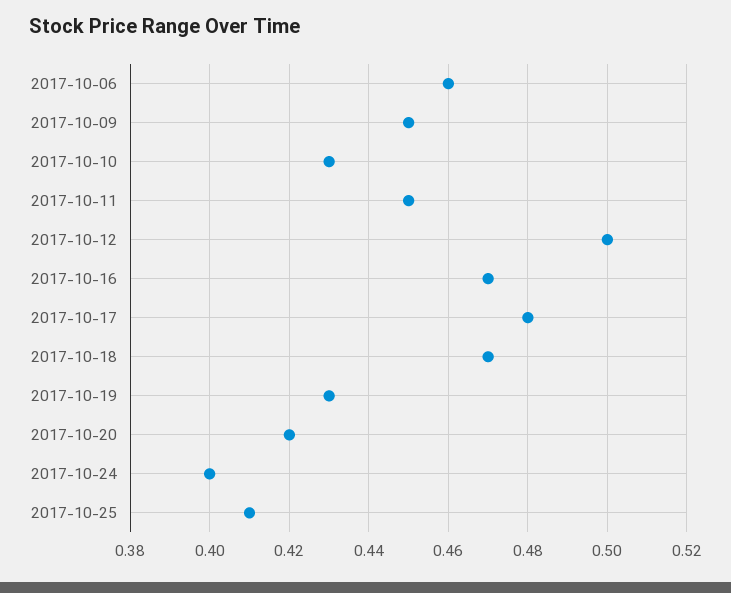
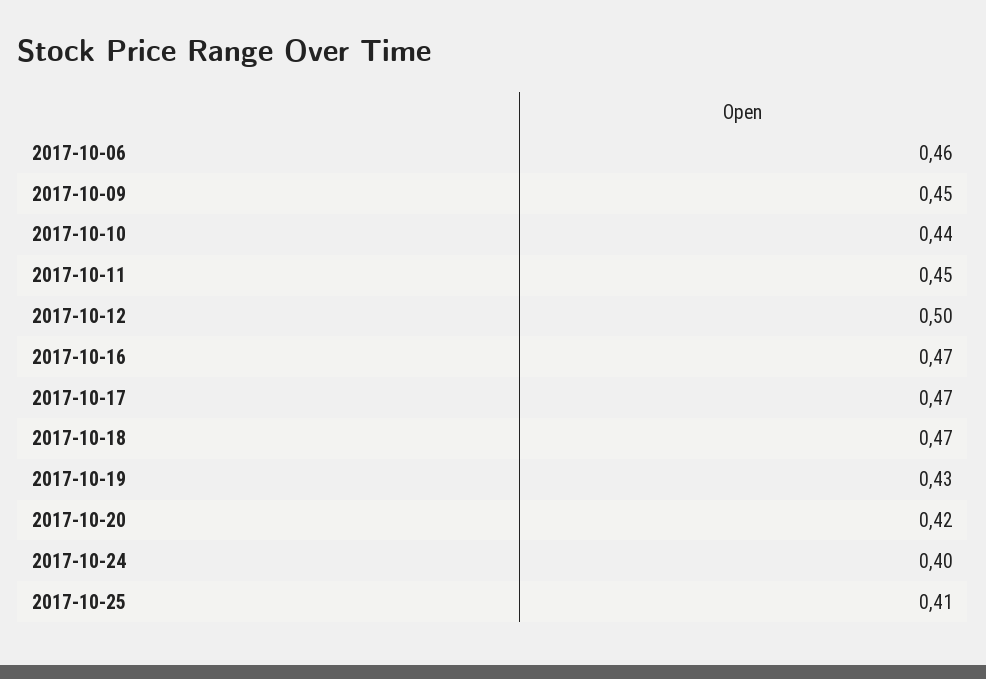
  {
    "2017-10-06": 0.46,
    "2017-10-09": 0.45,
-   "2017-10-10": 0.43,
+   "2017-10-10": 0.44,
    "2017-10-11": 0.45,
    "2017-10-12": 0.5,
    "2017-10-16": 0.47,
-   "2017-10-17": 0.48,
+   "2017-10-17": 0.47,
    "2017-10-18": 0.47,
    "2017-10-19": 0.43,
    "2017-10-20": 0.42,
    "2017-10-24": 0.4,
    "2017-10-25": 0.41
  }

